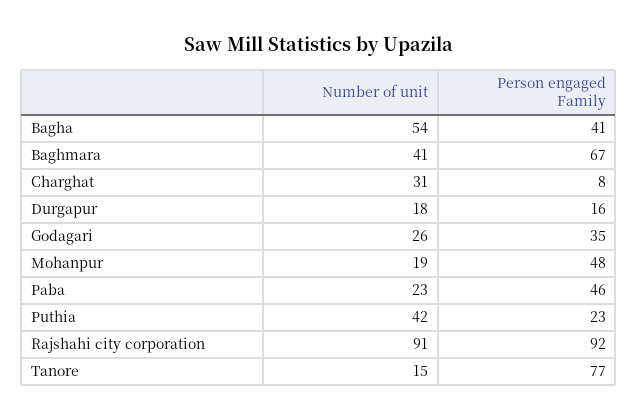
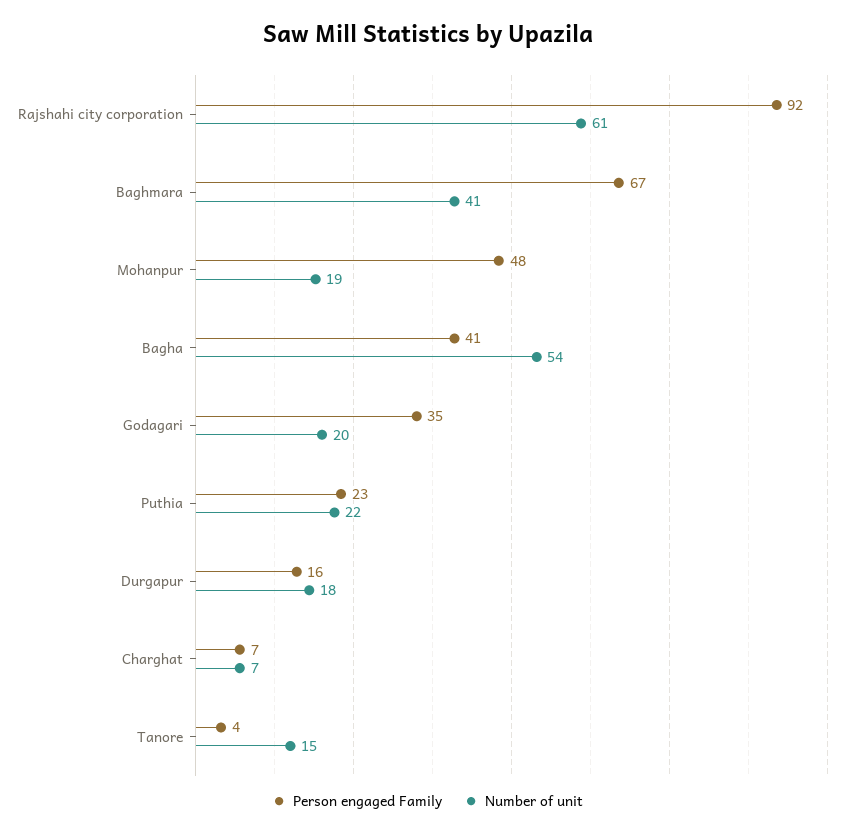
  {
    "Number of unit": {
      "Bagha": 54,
      "Baghmara": 41,
-     "Charghat": 31,
+     "Charghat": 7,
      "Durgapur": 18,
-     "Godagari": 26,
+     "Godagari": 20,
      "Mohanpur": 19,
-     "Paba": 23,
-     "Puthia": 42,
+     "Puthia": 22,
-     "Rajshahi city corporation": 91,
+     "Rajshahi city corporation": 61,
      "Tanore": 15
    },
    "Person engaged Family": {
      "Bagha": 41,
      "Baghmara": 67,
-     "Charghat": 8,
+     "Charghat": 7,
      "Durgapur": 16,
      "Godagari": 35,
      "Mohanpur": 48,
-     "Paba": 46,
      "Puthia": 23,
      "Rajshahi city corporation": 92,
-     "Tanore": 77
+     "Tanore": 4
    }
  }

